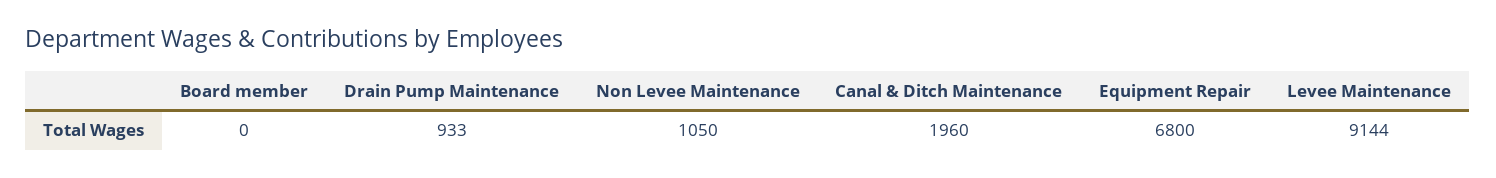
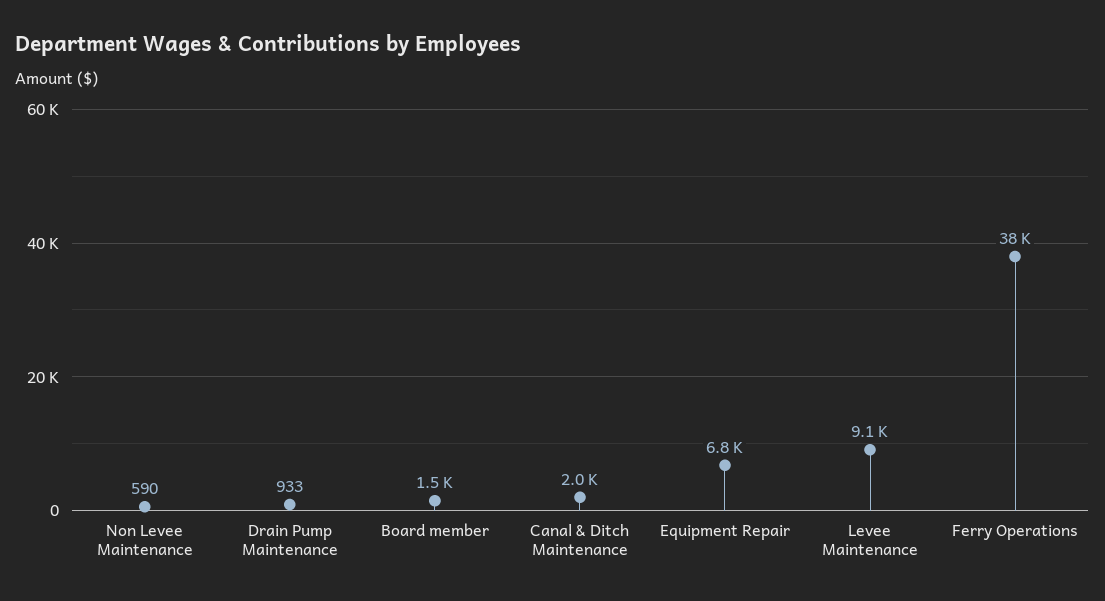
  {
-   "Board member": 0,
+   "Board member": 1500,
    "Drain Pump Maintenance": 933,
-   "Non Levee Maintenance": 1050,
+   "Non Levee Maintenance": 590,
    "Canal & Ditch Maintenance": 1960,
    "Equipment Repair": 6800,
-   "Levee Maintenance": 9144
+   "Levee Maintenance": 9144,
+   "Ferry Operations": 38000
  }

